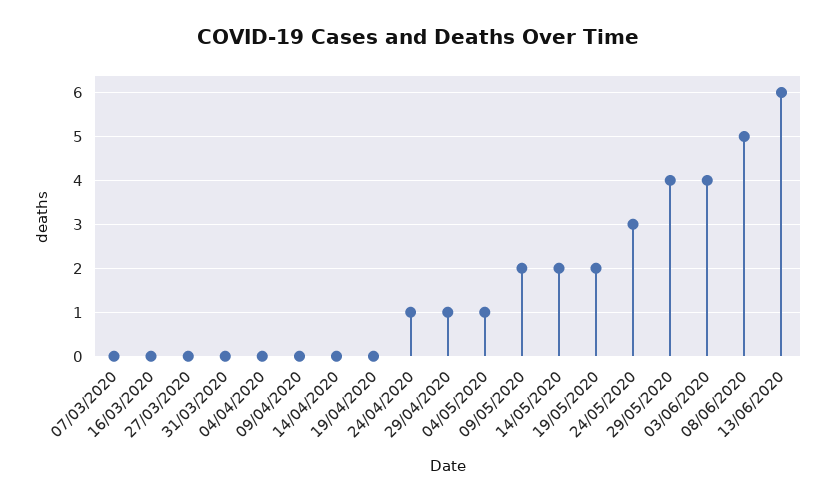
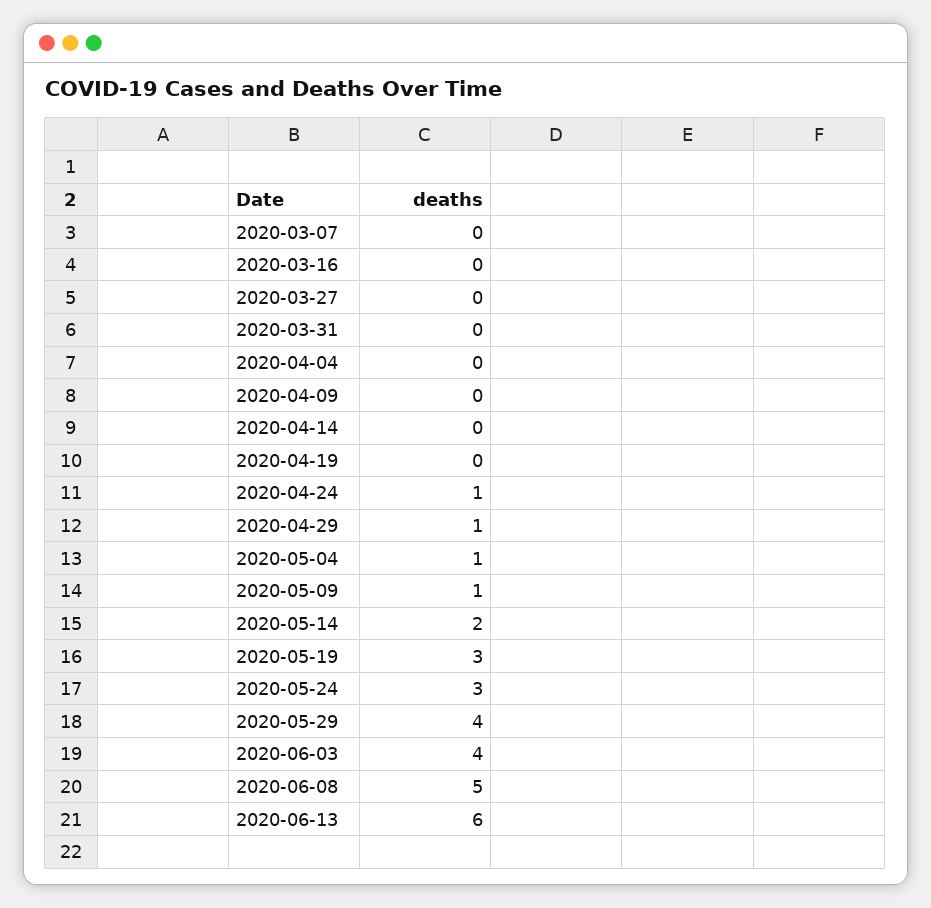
  {
    "07/03/2020": 0,
    "16/03/2020": 0,
    "27/03/2020": 0,
    "31/03/2020": 0,
    "04/04/2020": 0,
    "09/04/2020": 0,
    "14/04/2020": 0,
    "19/04/2020": 0,
    "24/04/2020": 1,
    "29/04/2020": 1,
    "04/05/2020": 1,
-   "09/05/2020": 2,
+   "09/05/2020": 1,
    "14/05/2020": 2,
-   "19/05/2020": 2,
+   "19/05/2020": 3,
    "24/05/2020": 3,
    "29/05/2020": 4,
    "03/06/2020": 4,
    "08/06/2020": 5,
    "13/06/2020": 6
  }

